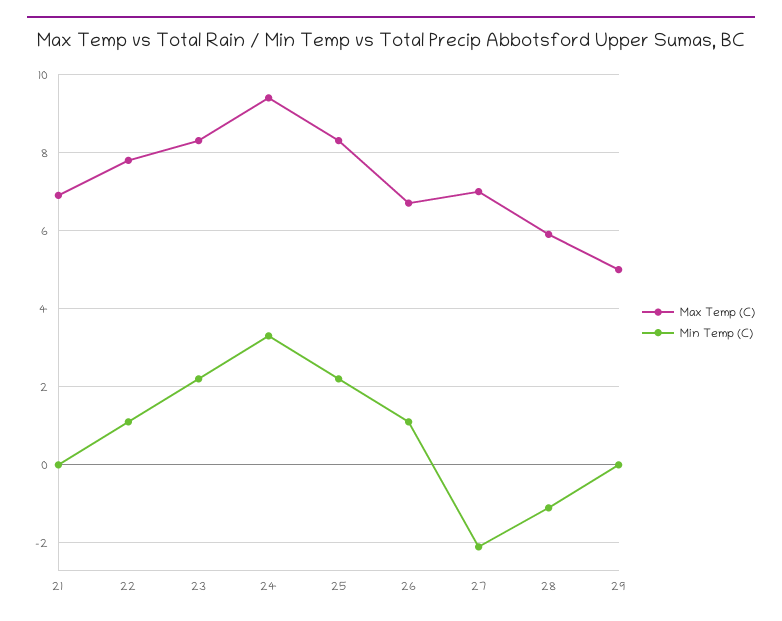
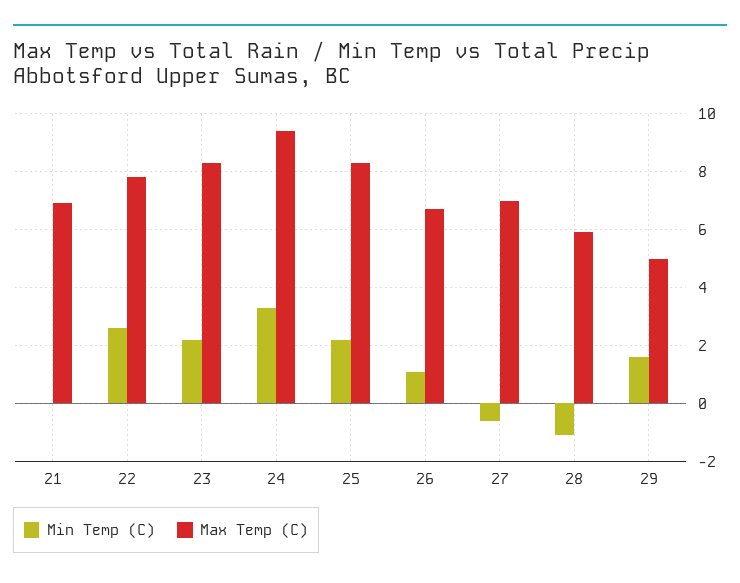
  {
    "Max Temp (C)": {
      "21": 7,
      "22": 8,
      "23": 8.5,
      "24": 9.5,
      "25": 8.5,
      "26": 6.5,
      "27": 7,
      "28": 6,
      "29": 5
    },
    "Min Temp (C)": {
      "21": 0,
-     "22": 1,
+     "22": 2.5,
      "23": 2,
      "24": 3.5,
      "25": 2,
      "26": 1,
-     "27": -2,
+     "27": -0.5,
      "28": -1,
-     "29": 0
+     "29": 1.5
    }
  }

